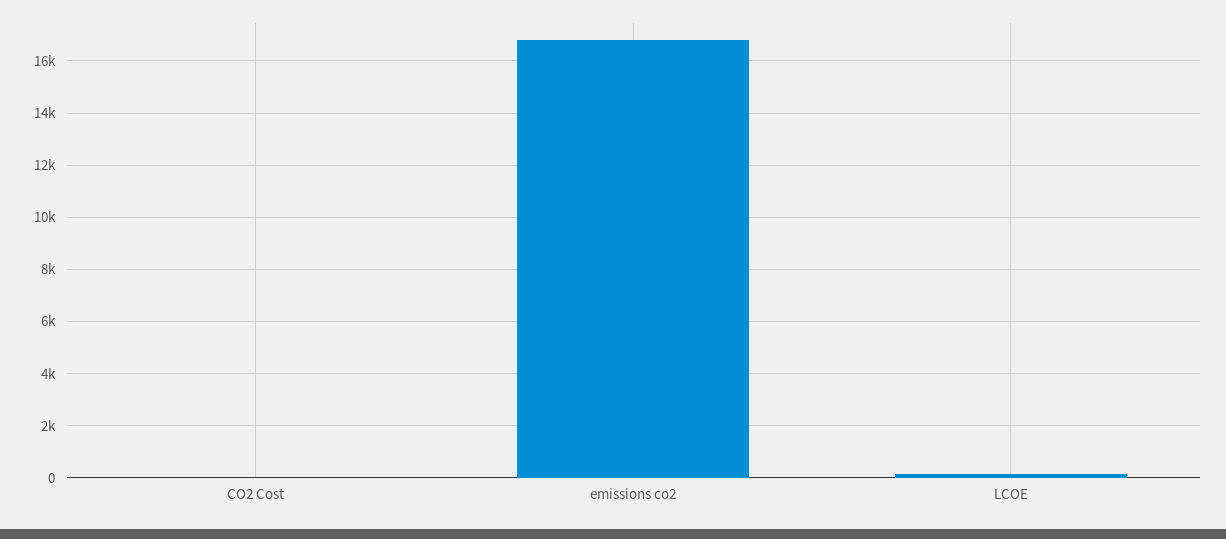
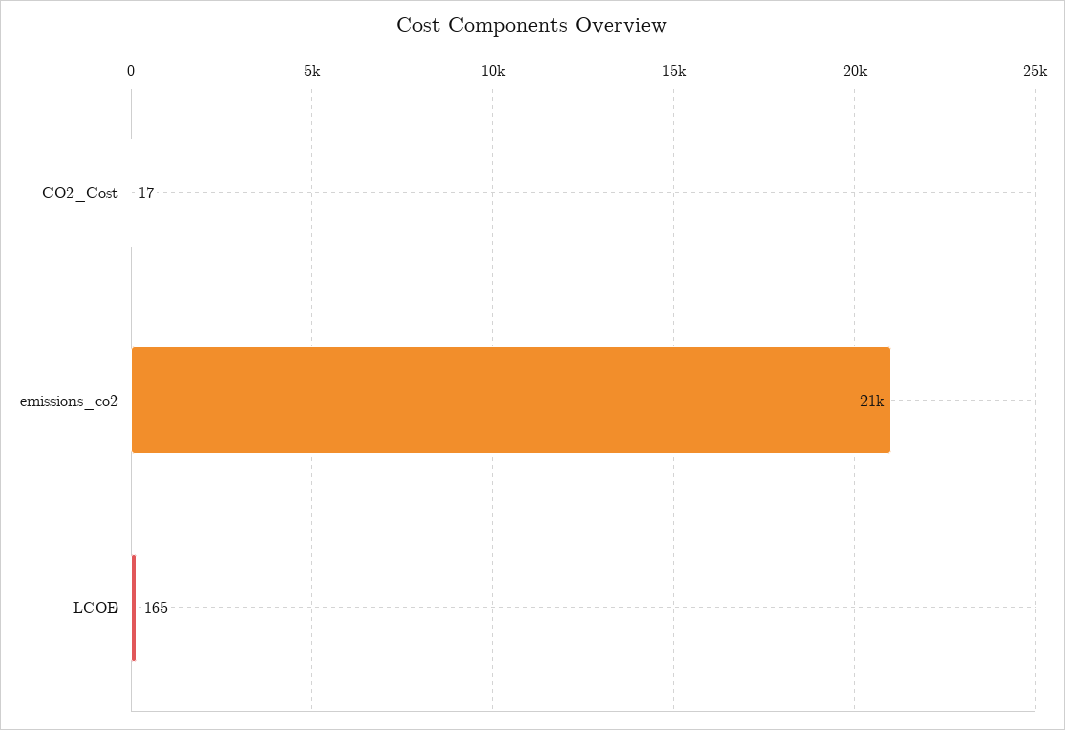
  {
    "CO2 Cost": 17,
-   "emissions co2": 16750,
+   "emissions co2": 21000,
    "LCOE": 165
  }

